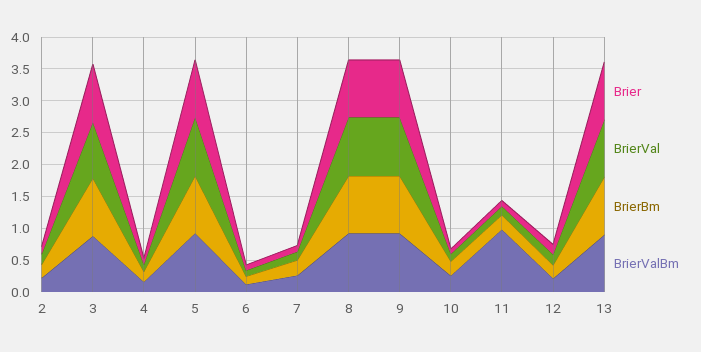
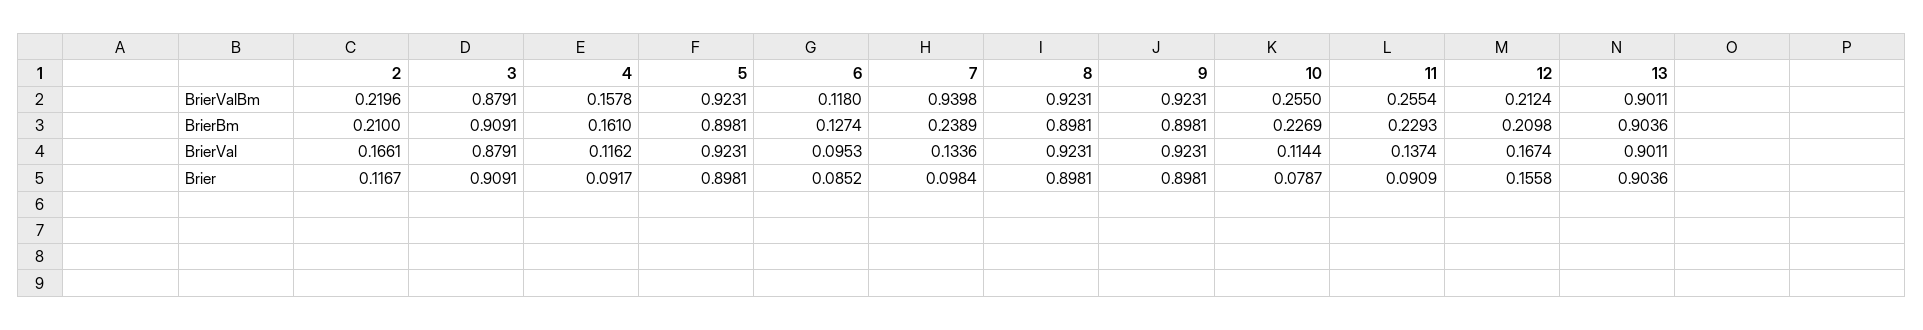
  {
    "Brier": {
      "2": 0.1167,
      "3": 0.9091,
      "4": 0.0917,
      "5": 0.8981,
      "6": 0.0852,
      "7": 0.0984,
      "8": 0.8981,
      "9": 0.8981,
      "10": 0.0787,
      "11": 0.0909,
      "12": 0.1558,
      "13": 0.9036
    },
    "BrierVal": {
      "2": 0.1661,
      "3": 0.8791,
      "4": 0.1162,
      "5": 0.9231,
      "6": 0.0953,
      "7": 0.1336,
      "8": 0.9231,
      "9": 0.9231,
      "10": 0.1144,
      "11": 0.1374,
      "12": 0.1674,
      "13": 0.9011
    },
    "BrierBm": {
      "2": 0.21,
      "3": 0.9091,
      "4": 0.161,
      "5": 0.8981,
      "6": 0.1274,
      "7": 0.2389,
      "8": 0.8981,
      "9": 0.8981,
      "10": 0.2269,
      "11": 0.2293,
      "12": 0.2098,
      "13": 0.9036
    },
    "BrierValBm": {
      "2": 0.2196,
      "3": 0.8791,
      "4": 0.1578,
      "5": 0.9231,
      "6": 0.118,
-     "7": 0.25,
+     "7": 0.9398,
      "8": 0.9231,
      "9": 0.9231,
      "10": 0.255,
-     "11": 1,
+     "11": 0.2554,
      "12": 0.2124,
      "13": 0.9011
    }
  }

